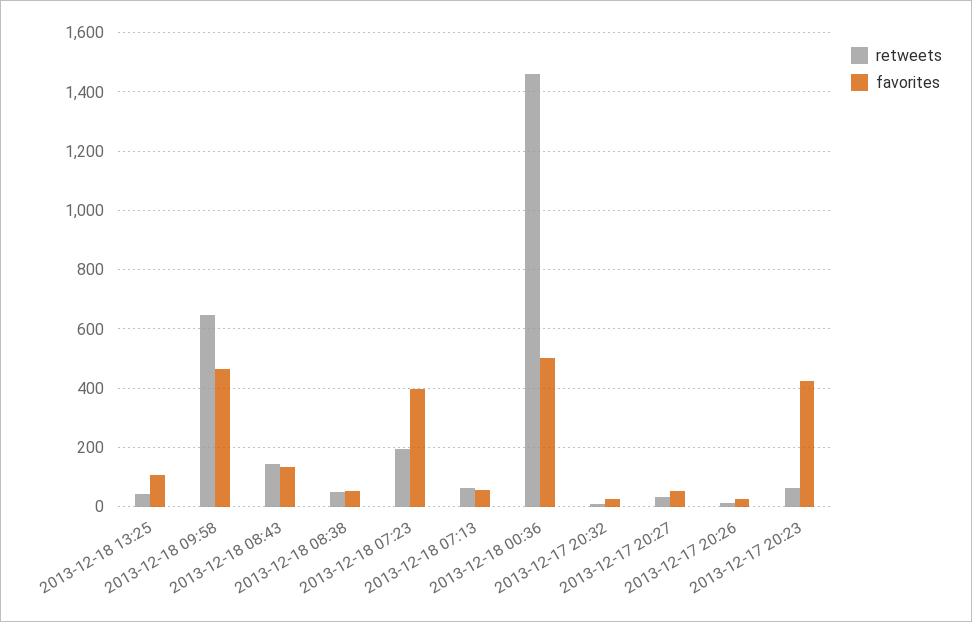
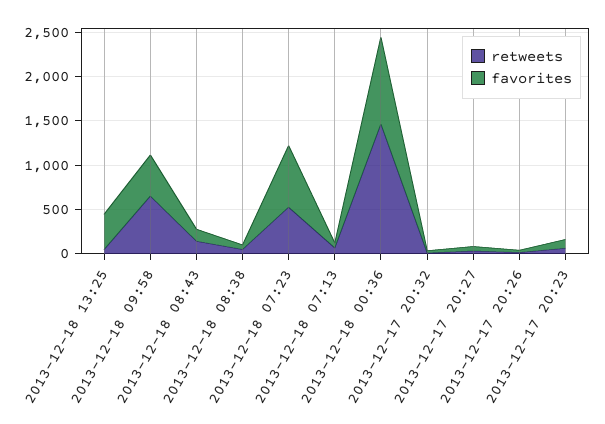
  {
    "retweets": {
      "2013-12-18 13:25": 50,
      "2013-12-18 09:58": 650,
      "2013-12-18 08:43": 150,
      "2013-12-18 08:38": 50,
-     "2013-12-18 07:23": 200,
+     "2013-12-18 07:23": 500,
      "2013-12-18 07:13": 75,
      "2013-12-18 00:36": 1450,
      "2013-12-17 20:32": 0,
      "2013-12-17 20:27": 25,
      "2013-12-17 20:26": 25,
      "2013-12-17 20:23": 50
    },
    "favorites": {
-     "2013-12-18 13:25": 100,
+     "2013-12-18 13:25": 400,
      "2013-12-18 09:58": 475,
      "2013-12-18 08:43": 125,
      "2013-12-18 08:38": 50,
-     "2013-12-18 07:23": 400,
+     "2013-12-18 07:23": 700,
      "2013-12-18 07:13": 50,
-     "2013-12-18 00:36": 500,
+     "2013-12-18 00:36": 1000,
      "2013-12-17 20:32": 25,
      "2013-12-17 20:27": 50,
      "2013-12-17 20:26": 25,
-     "2013-12-17 20:23": 425
+     "2013-12-17 20:23": 100
    }
  }

